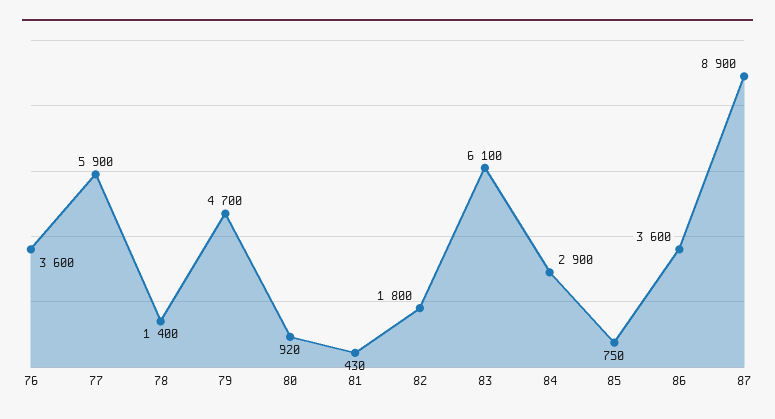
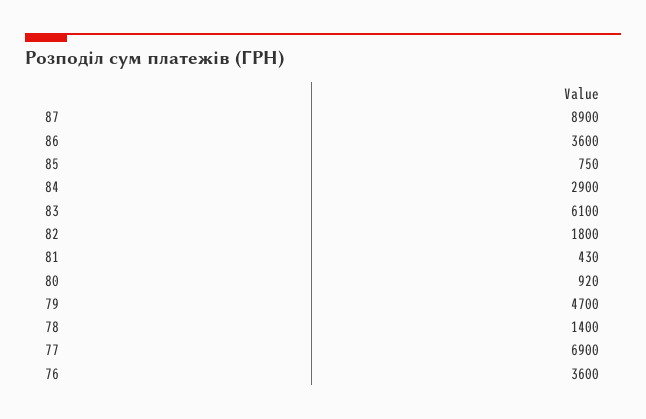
  {
    "76": 3600,
-   "77": 5900,
+   "77": 6900,
    "78": 1400,
    "79": 4700,
    "80": 920,
    "81": 430,
    "82": 1800,
    "83": 6100,
    "84": 2900,
    "85": 750,
    "86": 3600,
    "87": 8900
  }

